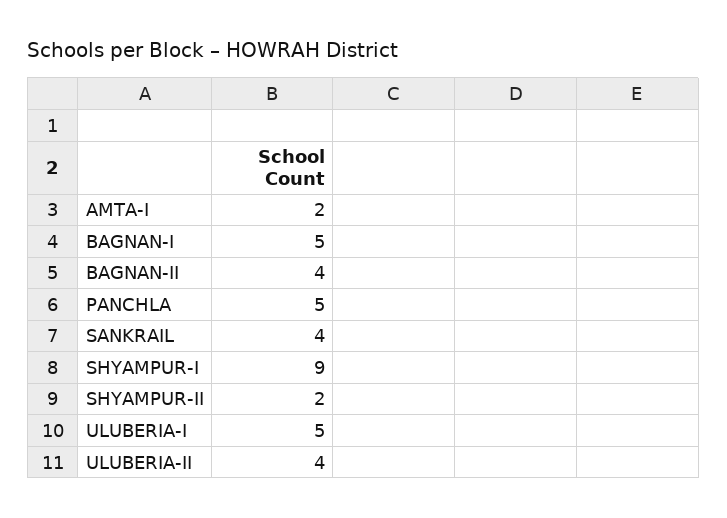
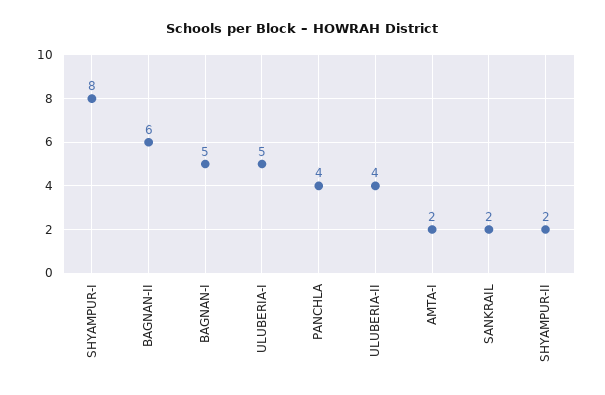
  {
    "AMTA-I": 2,
    "BAGNAN-I": 5,
-   "BAGNAN-II": 4,
+   "BAGNAN-II": 6,
-   "PANCHLA": 5,
+   "PANCHLA": 4,
-   "SANKRAIL": 4,
+   "SANKRAIL": 2,
-   "SHYAMPUR-I": 9,
+   "SHYAMPUR-I": 8,
    "SHYAMPUR-II": 2,
    "ULUBERIA-I": 5,
    "ULUBERIA-II": 4
  }

